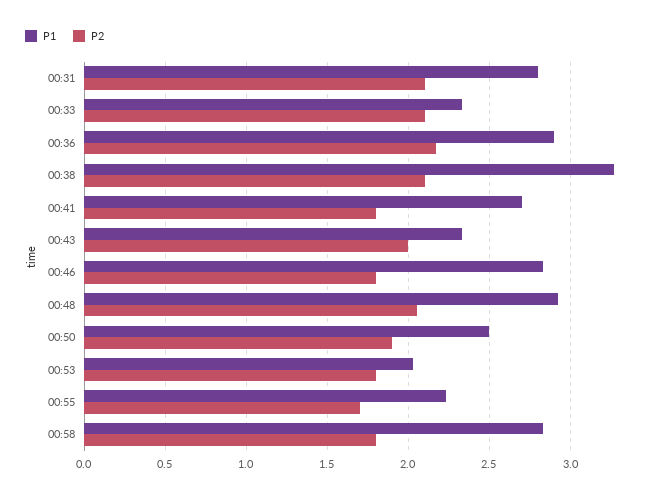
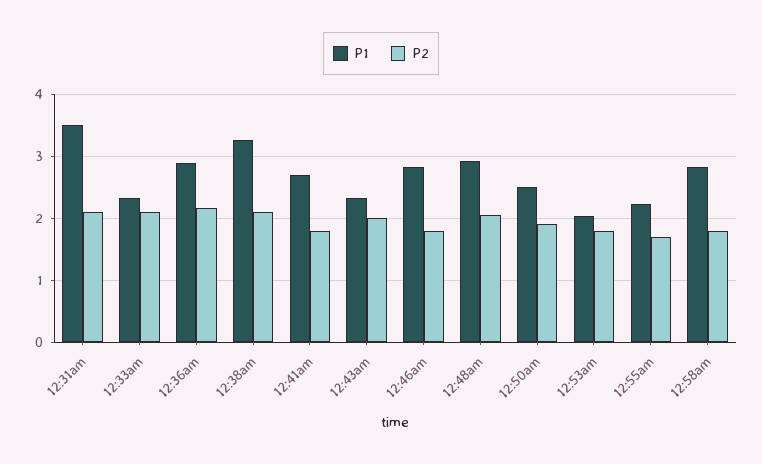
  {
    "P1": {
-     "00:31": 2.8,
+     "00:31": 3.5,
      "00:33": 2.35,
      "00:36": 2.9,
      "00:38": 3.25,
      "00:41": 2.7,
      "00:43": 2.35,
      "00:46": 2.85,
      "00:48": 2.9,
      "00:50": 2.5,
      "00:53": 2.05,
      "00:55": 2.25,
      "00:58": 2.85
    },
    "P2": {
      "00:31": 2.1,
      "00:33": 2.1,
      "00:36": 2.15,
      "00:38": 2.1,
      "00:41": 1.8,
      "00:43": 2,
      "00:46": 1.8,
      "00:48": 2.05,
      "00:50": 1.9,
      "00:53": 1.8,
      "00:55": 1.7,
      "00:58": 1.8
    }
  }

